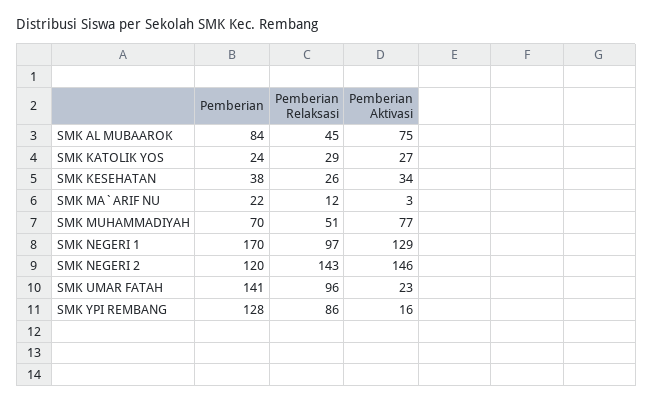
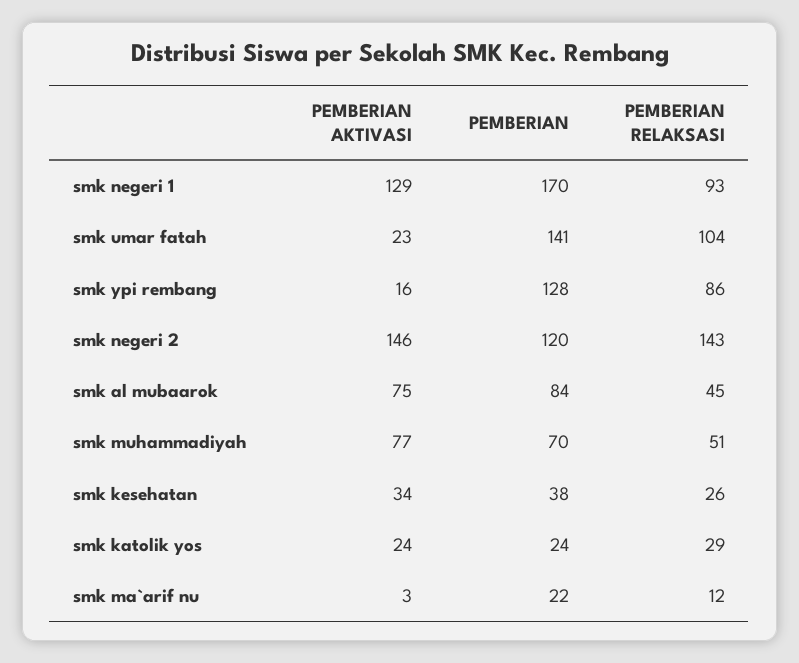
  {
    "Pemberian": {
      "SMK AL MUBAAROK": 84,
      "SMK KATOLIK YOS": 24,
      "SMK KESEHATAN": 38,
      "SMK MA`ARIF NU": 22,
      "SMK MUHAMMADIYAH": 70,
      "SMK NEGERI 1": 170,
      "SMK NEGERI 2": 120,
      "SMK UMAR FATAH": 141,
      "SMK YPI REMBANG": 128
    },
    "Pemberian Relaksasi": {
      "SMK AL MUBAAROK": 45,
      "SMK KATOLIK YOS": 29,
      "SMK KESEHATAN": 26,
      "SMK MA`ARIF NU": 12,
      "SMK MUHAMMADIYAH": 51,
-     "SMK NEGERI 1": 97,
+     "SMK NEGERI 1": 93,
      "SMK NEGERI 2": 143,
-     "SMK UMAR FATAH": 96,
+     "SMK UMAR FATAH": 104,
      "SMK YPI REMBANG": 86
    },
    "Pemberian Aktivasi": {
      "SMK AL MUBAAROK": 75,
-     "SMK KATOLIK YOS": 27,
+     "SMK KATOLIK YOS": 24,
      "SMK KESEHATAN": 34,
      "SMK MA`ARIF NU": 3,
      "SMK MUHAMMADIYAH": 77,
      "SMK NEGERI 1": 129,
      "SMK NEGERI 2": 146,
      "SMK UMAR FATAH": 23,
      "SMK YPI REMBANG": 16
    }
  }

